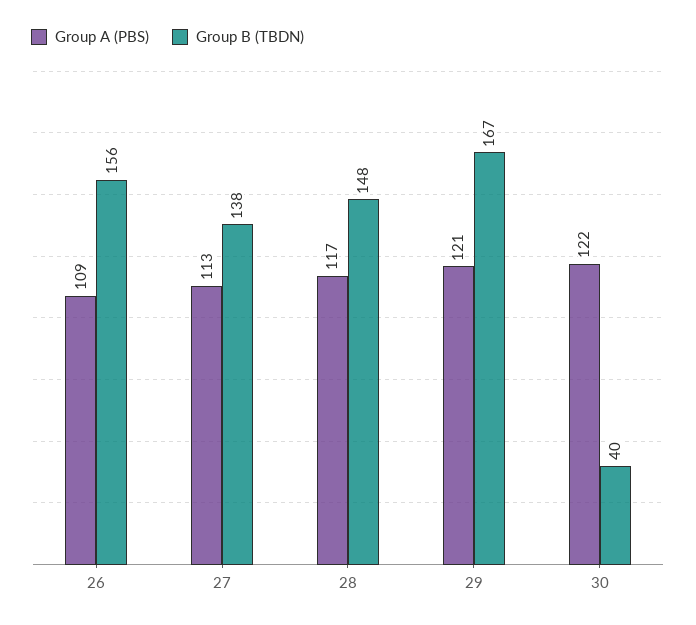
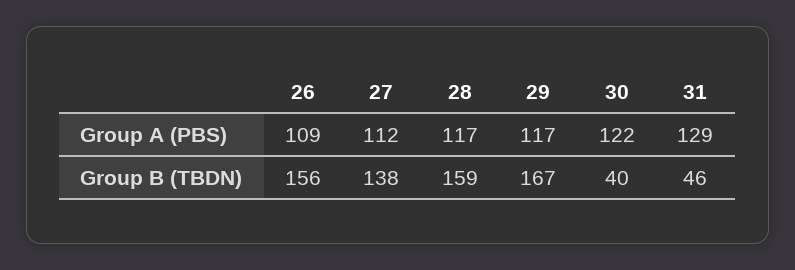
  {
    "Group A (PBS)": {
      "26": 109,
-     "27": 113,
+     "27": 112,
      "28": 117,
-     "29": 121,
+     "29": 117,
-     "30": 122
+     "30": 122,
+     "31": 129
    },
    "Group B (TBDN)": {
      "26": 156,
      "27": 138,
-     "28": 148,
+     "28": 159,
      "29": 167,
-     "30": 40
+     "30": 40,
+     "31": 46
    }
  }

